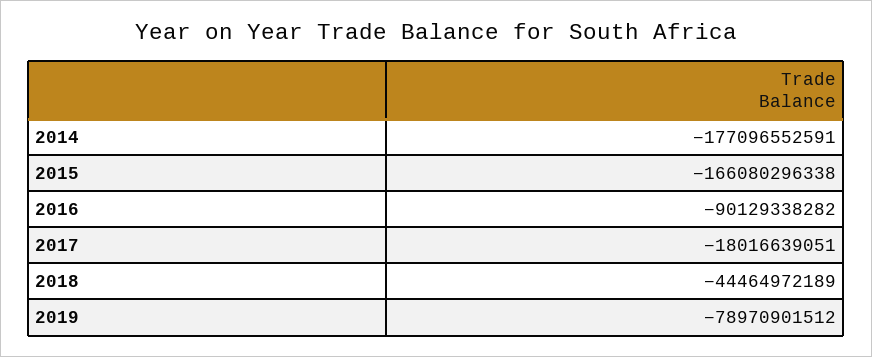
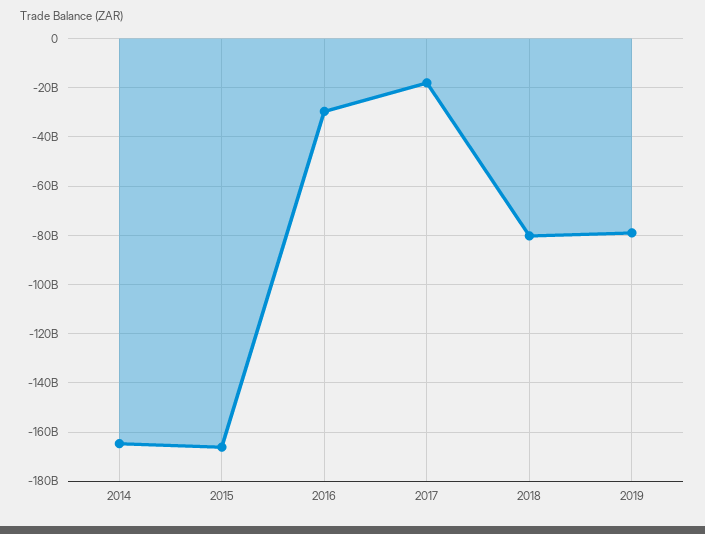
  {
-   "2014": -177096552591,
+   "2014": -165000000000,
    "2015": -166080296338,
-   "2016": -90129338282,
+   "2016": -30000000000,
    "2017": -18016639051,
-   "2018": -44464972189,
+   "2018": -80000000000,
    "2019": -78970901512
  }

